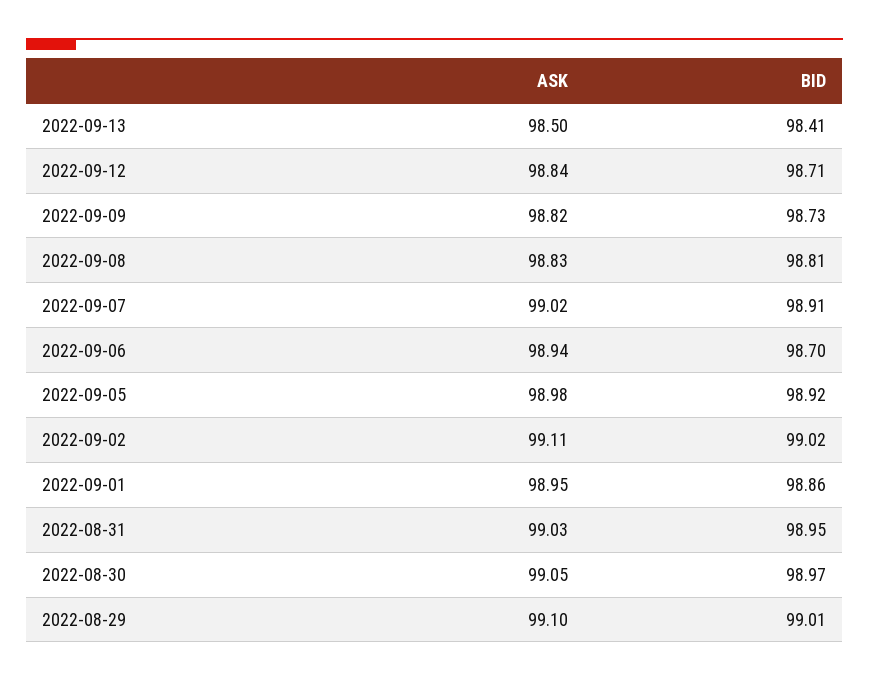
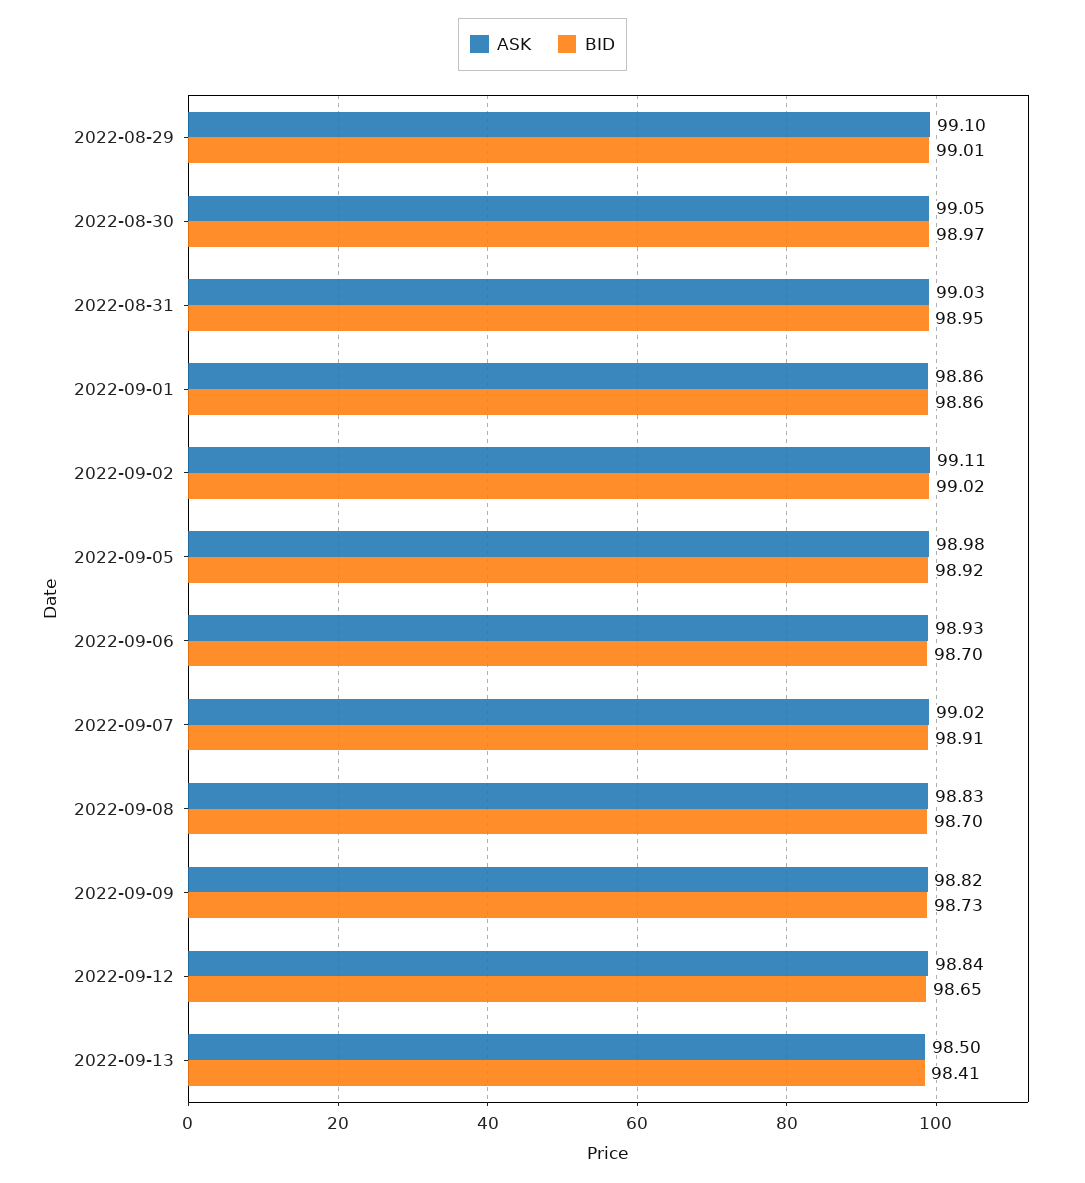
  {
    "ASK": {
      "2022-09-13": 98.5,
      "2022-09-12": 98.84,
      "2022-09-09": 98.82,
      "2022-09-08": 98.83,
      "2022-09-07": 99.02,
-     "2022-09-06": 98.94,
+     "2022-09-06": 98.93,
      "2022-09-05": 98.98,
      "2022-09-02": 99.11,
-     "2022-09-01": 98.95,
+     "2022-09-01": 98.86,
      "2022-08-31": 99.03,
      "2022-08-30": 99.05,
      "2022-08-29": 99.1
    },
    "BID": {
      "2022-09-13": 98.41,
-     "2022-09-12": 98.71,
+     "2022-09-12": 98.65,
      "2022-09-09": 98.73,
-     "2022-09-08": 98.81,
+     "2022-09-08": 98.7,
      "2022-09-07": 98.91,
      "2022-09-06": 98.7,
      "2022-09-05": 98.92,
      "2022-09-02": 99.02,
      "2022-09-01": 98.86,
      "2022-08-31": 98.95,
      "2022-08-30": 98.97,
      "2022-08-29": 99.01
    }
  }

